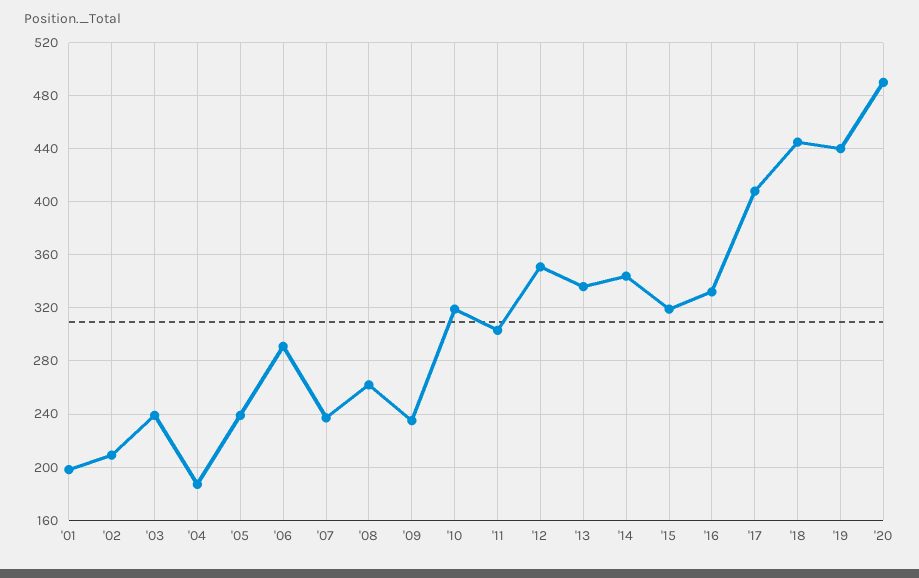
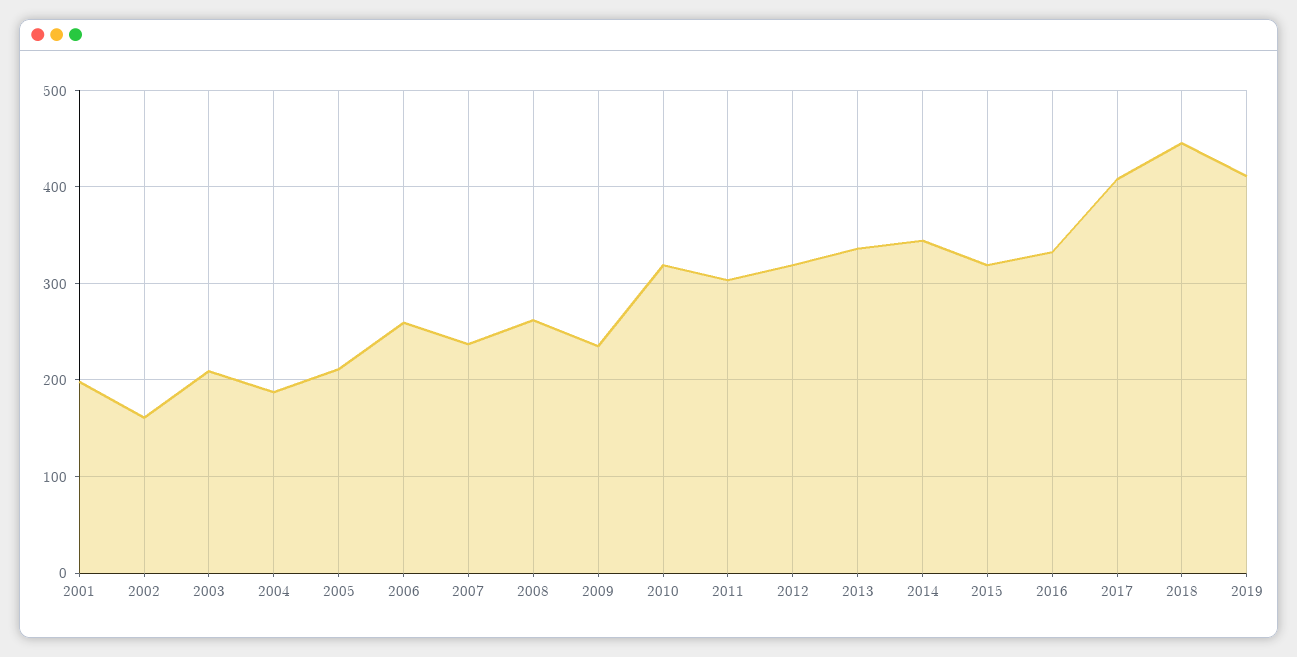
  {
    "'01": 200,
-   "'02": 210,
+   "'02": 160,
-   "'03": 240,
+   "'03": 210,
    "'04": 185,
-   "'05": 240,
+   "'05": 210,
-   "'06": 290,
+   "'06": 260,
    "'07": 235,
    "'08": 260,
    "'09": 235,
    "'10": 320,
    "'11": 305,
-   "'12": 350,
+   "'12": 320,
    "'13": 335,
    "'14": 345,
    "'15": 320,
    "'16": 330,
    "'17": 410,
    "'18": 445,
-   "'19": 440,
+   "'19": 410
-   "'20": 490
  }

